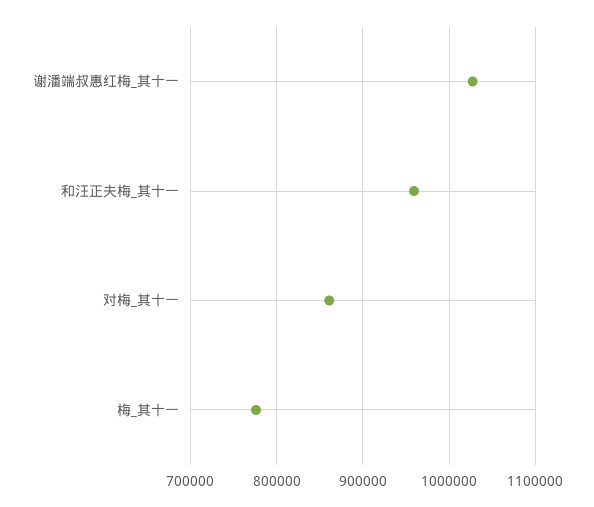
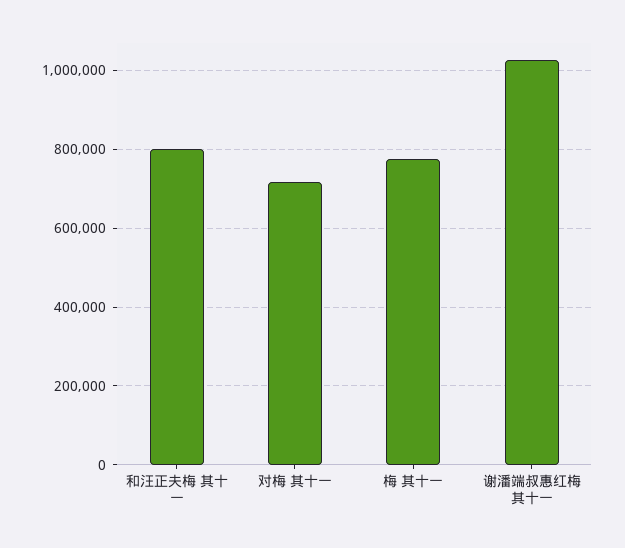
  {
    "谢潘端叔惠红梅_其十一": 1030000,
-   "和汪正夫梅_其十一": 960000,
+   "和汪正夫梅_其十一": 800000,
-   "对梅_其十一": 860000,
+   "对梅_其十一": 720000,
    "梅_其十一": 780000
  }

